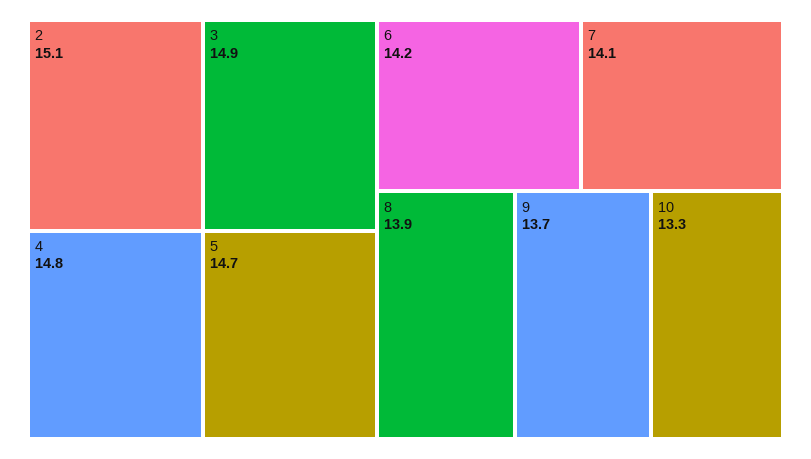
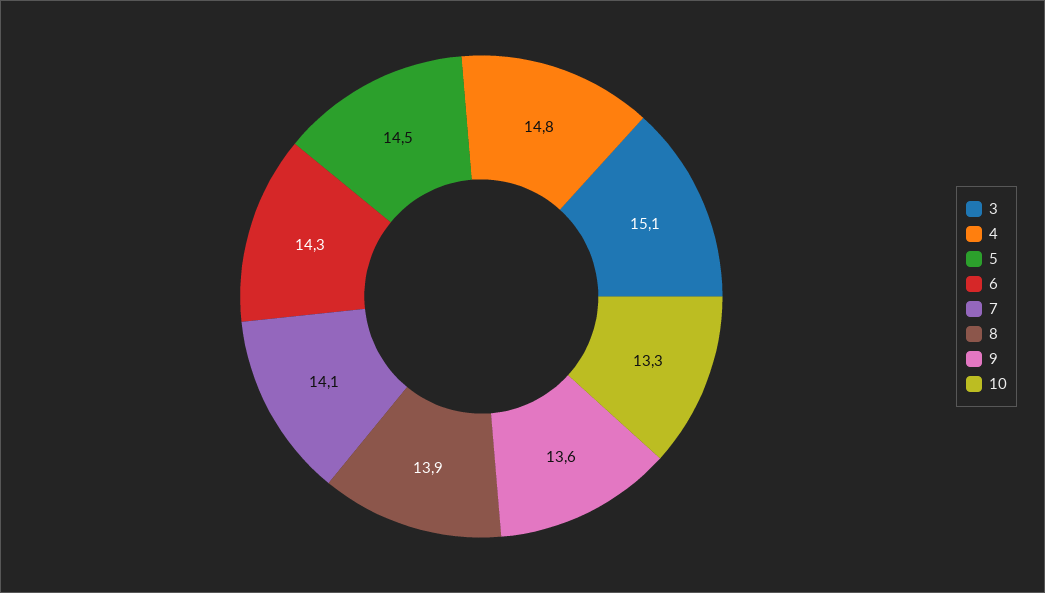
  {
-   "2": 15.1,
-   "3": 14.9,
+   "3": 15.1,
    "4": 14.8,
-   "5": 14.7,
+   "5": 14.5,
-   "6": 14.2,
+   "6": 14.3,
    "7": 14.1,
    "8": 13.9,
-   "9": 13.7,
+   "9": 13.6,
    "10": 13.3
  }

